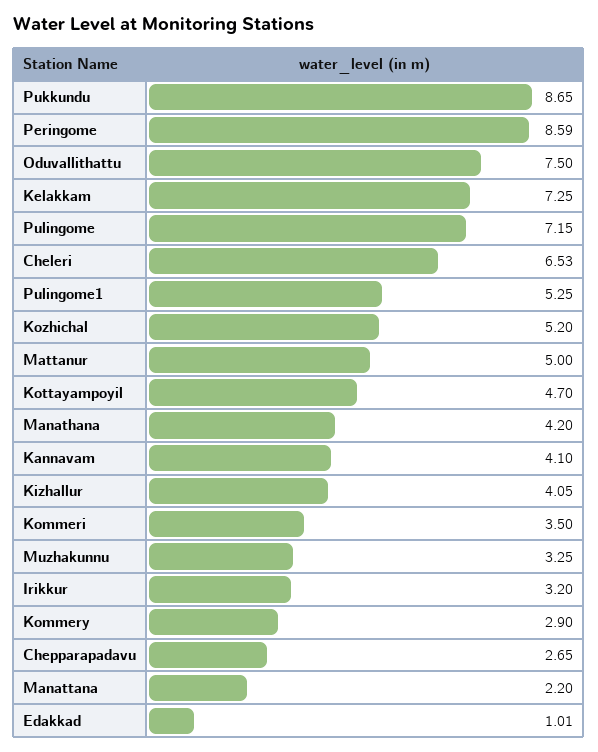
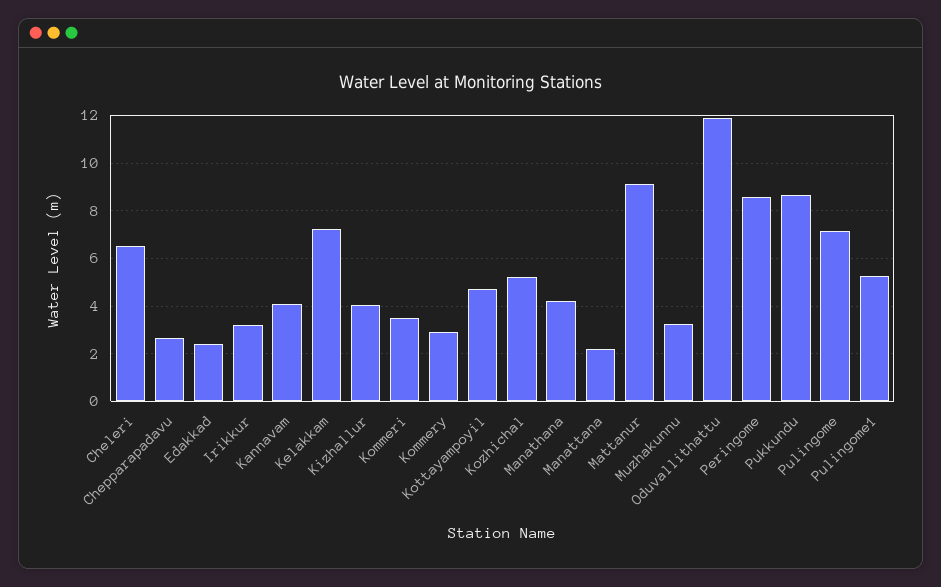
  {
    "Pukkundu": 8.65,
    "Peringome": 8.59,
-   "Oduvallithattu": 7.5,
+   "Oduvallithattu": 12,
    "Kelakkam": 7.25,
    "Pulingome": 7.15,
    "Cheleri": 6.53,
    "Pulingome1": 5.25,
    "Kozhichal": 5.2,
-   "Mattanur": 5,
+   "Mattanur": 9,
    "Kottayampoyil": 4.7,
    "Manathana": 4.2,
    "Kannavam": 4.1,
    "Kizhallur": 4.05,
    "Kommeri": 3.5,
    "Muzhakunnu": 3.25,
    "Irikkur": 3.2,
    "Kommery": 2.9,
    "Chepparapadavu": 2.65,
    "Manattana": 2.2,
-   "Edakkad": 1.01
+   "Edakkad": 2.5
  }

